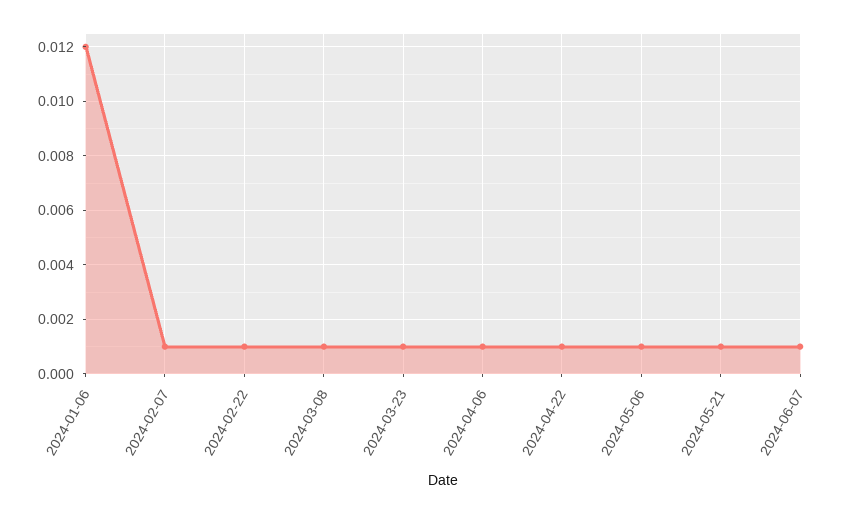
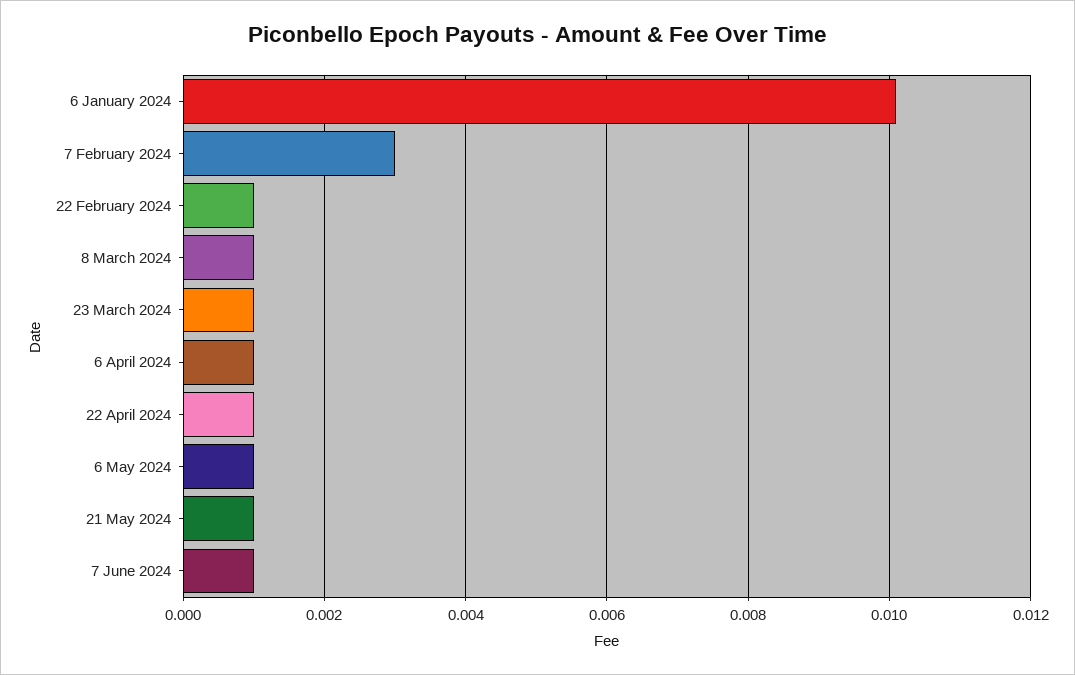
  {
-   "2024-01-06": 0.012,
+   "2024-01-06": 0.01,
-   "2024-02-07": 0.001,
+   "2024-02-07": 0.003,
    "2024-02-22": 0.001,
    "2024-03-08": 0.001,
    "2024-03-23": 0.001,
    "2024-04-06": 0.001,
    "2024-04-22": 0.001,
    "2024-05-06": 0.001,
    "2024-05-21": 0.001,
    "2024-06-07": 0.001
  }

